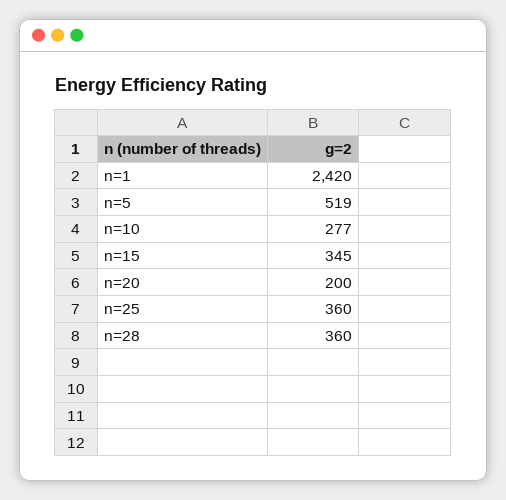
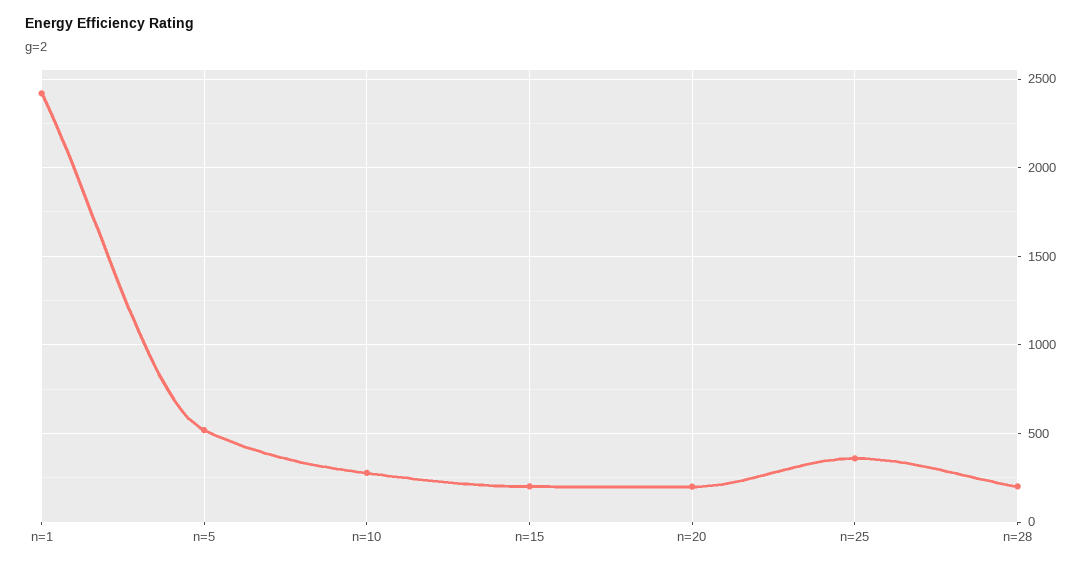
  {
    "n=1": 2420,
    "n=5": 519,
    "n=10": 277,
-   "n=15": 345,
+   "n=15": 200,
    "n=20": 200,
    "n=25": 360,
-   "n=28": 360
+   "n=28": 200
  }

